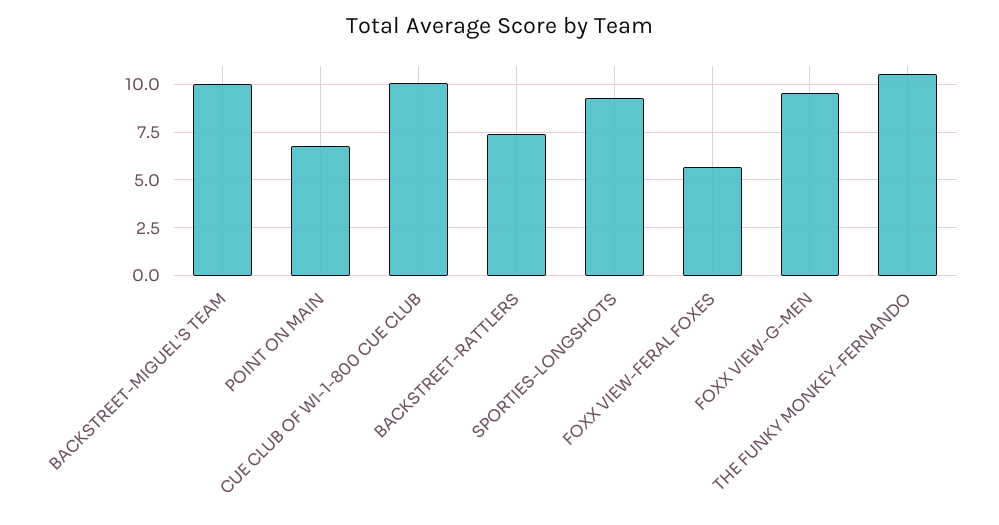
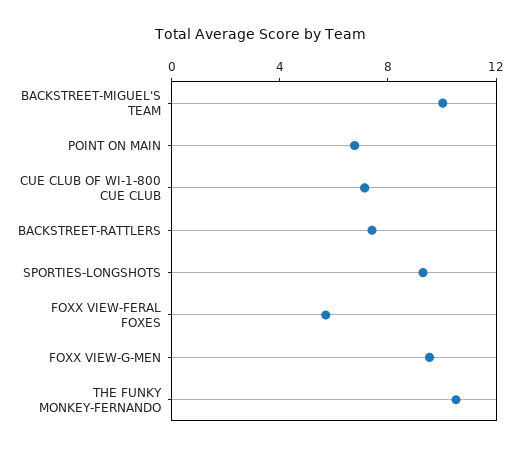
  {
    "BACKSTREET-MIGUEL'S TEAM": 10,
    "POINT ON MAIN": 7,
-   "CUE CLUB OF WI-1-800 CUE CLUB": 10,
+   "CUE CLUB OF WI-1-800 CUE CLUB": 7,
    "BACKSTREET-RATTLERS": 7.5,
    "SPORTIES-LONGSHOTS": 9.5,
    "FOXX VIEW-FERAL FOXES": 5.5,
    "FOXX VIEW-G-MEN": 9.5,
    "THE FUNKY MONKEY-FERNANDO": 10.5
  }

